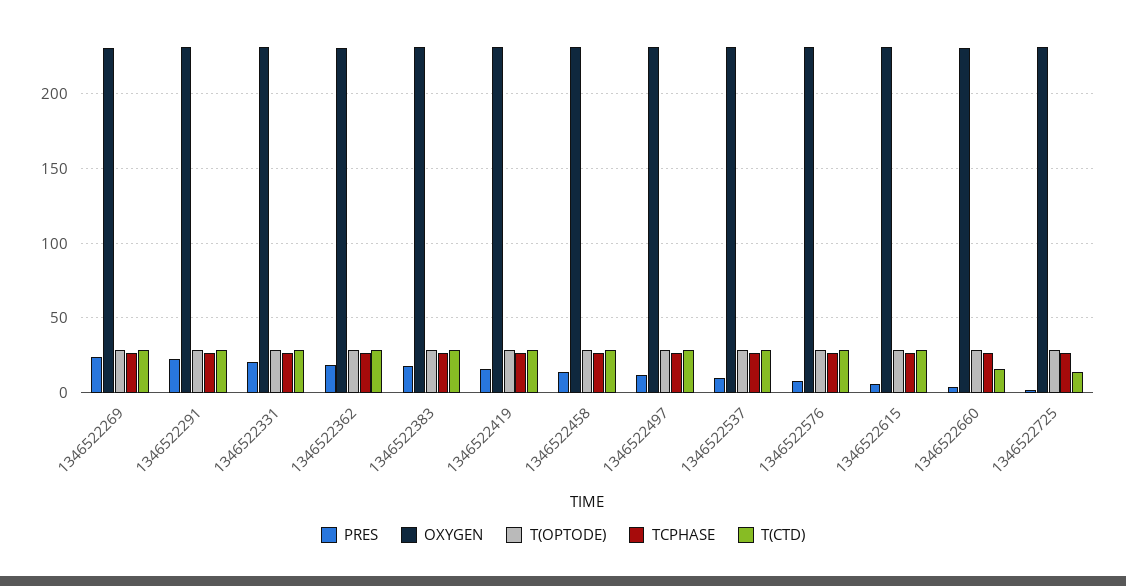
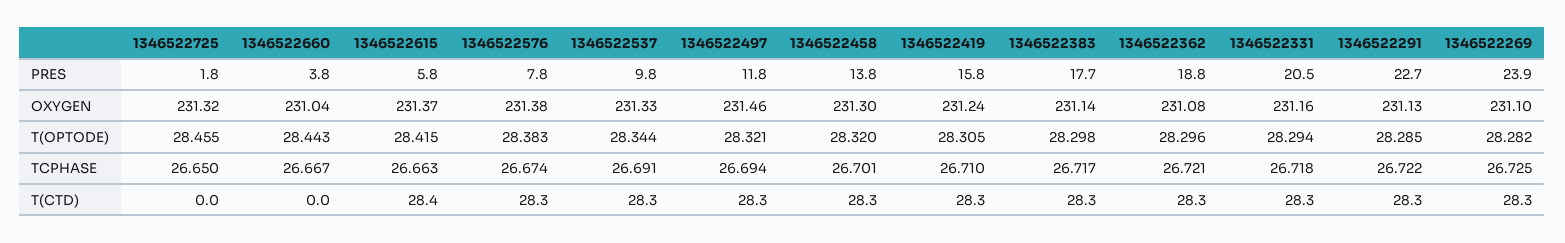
  {
    "PRES": {
      "1346522269": 23.9,
      "1346522291": 22.7,
      "1346522331": 20.5,
      "1346522362": 18.8,
      "1346522383": 17.7,
      "1346522419": 15.8,
      "1346522458": 13.8,
      "1346522497": 11.8,
      "1346522537": 9.8,
      "1346522576": 7.8,
      "1346522615": 5.8,
      "1346522660": 3.8,
      "1346522725": 1.8
    },
    "OXYGEN": {
      "1346522269": 231.1,
      "1346522291": 231.13,
      "1346522331": 231.16,
      "1346522362": 231.08,
      "1346522383": 231.14,
      "1346522419": 231.24,
      "1346522458": 231.3,
      "1346522497": 231.46,
      "1346522537": 231.33,
      "1346522576": 231.38,
      "1346522615": 231.37,
      "1346522660": 231.04,
      "1346522725": 231.32
    },
    "T(OPTODE)": {
      "1346522269": 28.282,
      "1346522291": 28.285,
      "1346522331": 28.294,
      "1346522362": 28.296,
      "1346522383": 28.298,
      "1346522419": 28.305,
      "1346522458": 28.32,
      "1346522497": 28.321,
      "1346522537": 28.344,
      "1346522576": 28.383,
      "1346522615": 28.415,
      "1346522660": 28.443,
      "1346522725": 28.455
    },
    "TCPHASE": {
      "1346522269": 26.725,
      "1346522291": 26.722,
      "1346522331": 26.718,
      "1346522362": 26.721,
      "1346522383": 26.717,
      "1346522419": 26.71,
      "1346522458": 26.701,
      "1346522497": 26.694,
      "1346522537": 26.691,
      "1346522576": 26.674,
      "1346522615": 26.663,
      "1346522660": 26.667,
      "1346522725": 26.65
    },
    "T(CTD)": {
      "1346522269": 28.3,
      "1346522291": 28.3,
      "1346522331": 28.3,
      "1346522362": 28.3,
      "1346522383": 28.3,
      "1346522419": 28.3,
      "1346522458": 28.3,
      "1346522497": 28.3,
      "1346522537": 28.3,
      "1346522576": 28.3,
      "1346522615": 28.4,
-     "1346522660": 15,
+     "1346522660": 0,
-     "1346522725": 15
+     "1346522725": 0
    }
  }

